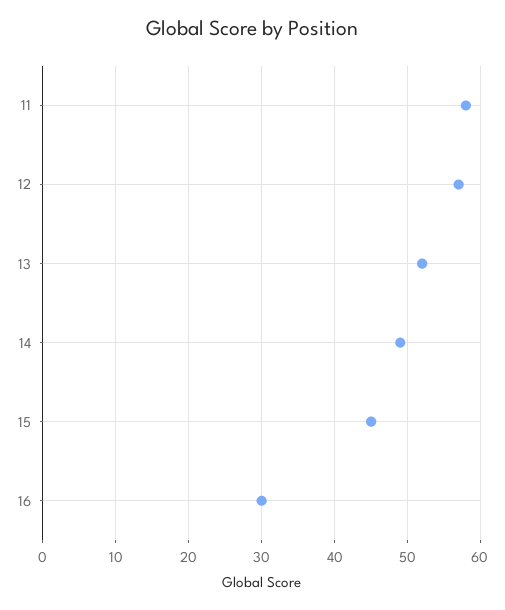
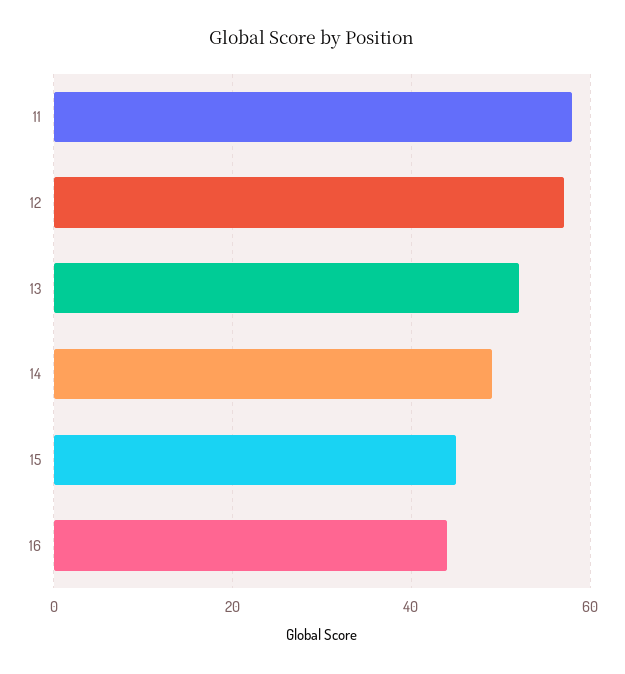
  {
    "11": 58,
    "12": 57,
    "13": 52,
    "14": 49,
    "15": 45,
-   "16": 30
+   "16": 45
  }

